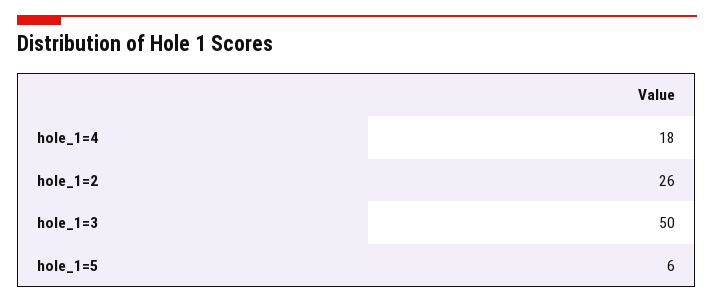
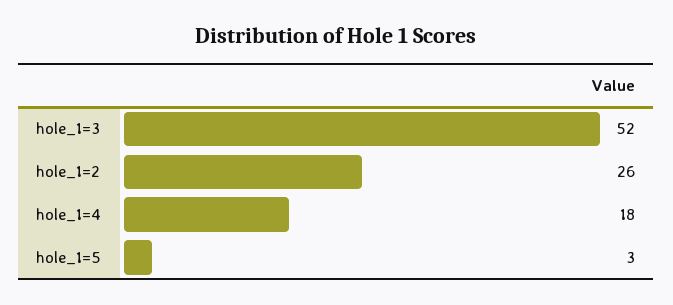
  {
    "hole_1=4": 18,
    "hole_1=2": 26,
-   "hole_1=3": 50,
+   "hole_1=3": 52,
-   "hole_1=5": 6
+   "hole_1=5": 3
  }

